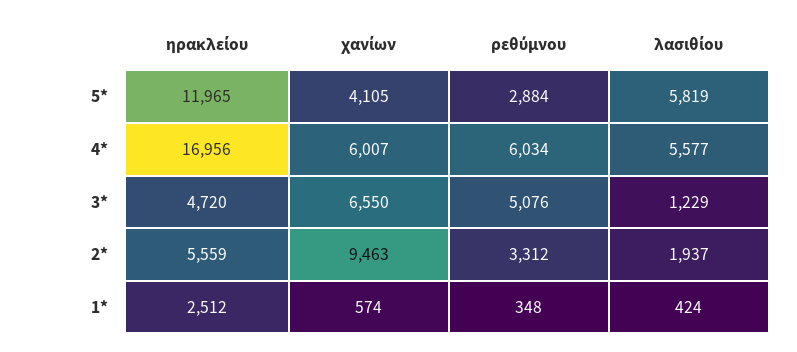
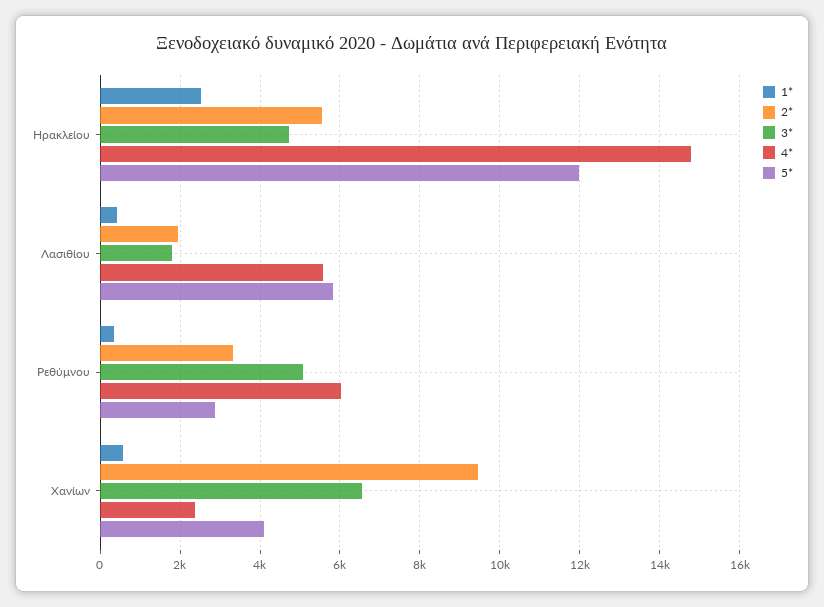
  {
    "5*": {
      "ηρακλείου": 11965,
      "χανίων": 4105,
      "ρεθύμνου": 2884,
      "λασιθίου": 5819
    },
    "4*": {
-     "ηρακλείου": 16956,
+     "ηρακλείου": 14800,
-     "χανίων": 6007,
+     "χανίων": 2400,
      "ρεθύμνου": 6034,
      "λασιθίου": 5577
    },
    "3*": {
      "ηρακλείου": 4720,
      "χανίων": 6550,
      "ρεθύμνου": 5076,
-     "λασιθίου": 1229
+     "λασιθίου": 1800
    },
    "2*": {
      "ηρακλείου": 5559,
      "χανίων": 9463,
      "ρεθύμνου": 3312,
      "λασιθίου": 1937
    },
    "1*": {
      "ηρακλείου": 2512,
      "χανίων": 574,
      "ρεθύμνου": 348,
      "λασιθίου": 424
    }
  }

